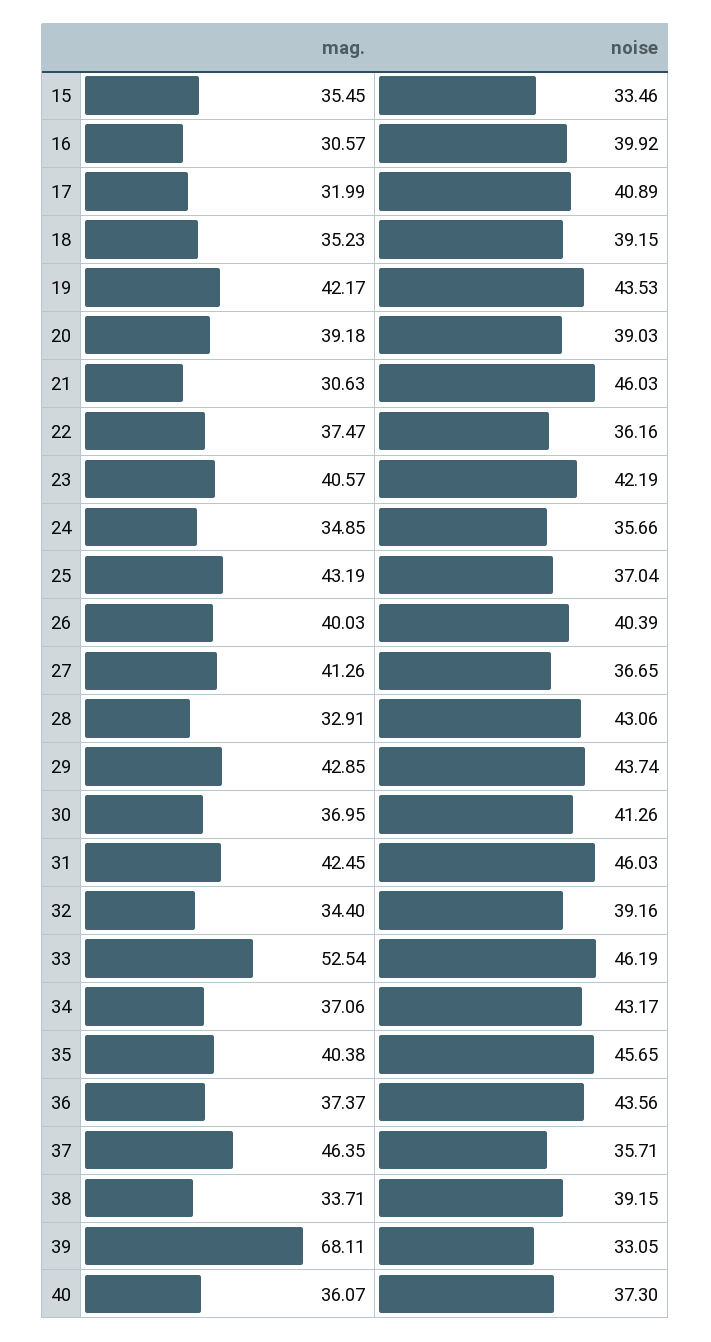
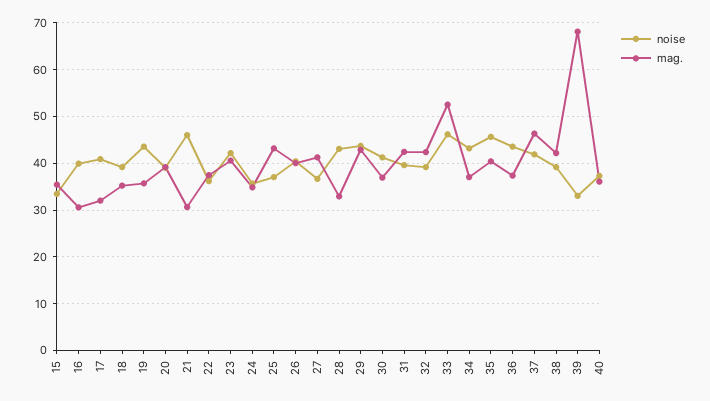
  {
    "mag.": {
      "15": 35.45,
      "16": 30.57,
      "17": 31.99,
      "18": 35.23,
-     "19": 42.17,
+     "19": 36,
      "20": 39.18,
      "21": 30.63,
      "22": 37.47,
      "23": 40.57,
      "24": 34.85,
      "25": 43.19,
      "26": 40.03,
      "27": 41.26,
      "28": 32.91,
      "29": 42.85,
      "30": 36.95,
      "31": 42.45,
-     "32": 34.4,
+     "32": 42,
      "33": 52.54,
      "34": 37.06,
      "35": 40.38,
      "36": 37.37,
      "37": 46.35,
-     "38": 33.71,
+     "38": 42,
      "39": 68.11,
      "40": 36.07
    },
    "noise": {
      "15": 33.46,
      "16": 39.92,
      "17": 40.89,
      "18": 39.15,
      "19": 43.53,
      "20": 39.03,
      "21": 46.03,
      "22": 36.16,
      "23": 42.19,
      "24": 35.66,
      "25": 37.04,
      "26": 40.39,
      "27": 36.65,
      "28": 43.06,
      "29": 43.74,
      "30": 41.26,
-     "31": 46.03,
+     "31": 40,
      "32": 39.16,
      "33": 46.19,
      "34": 43.17,
      "35": 45.65,
      "36": 43.56,
-     "37": 35.71,
+     "37": 42,
      "38": 39.15,
      "39": 33.05,
      "40": 37.3
    }
  }

